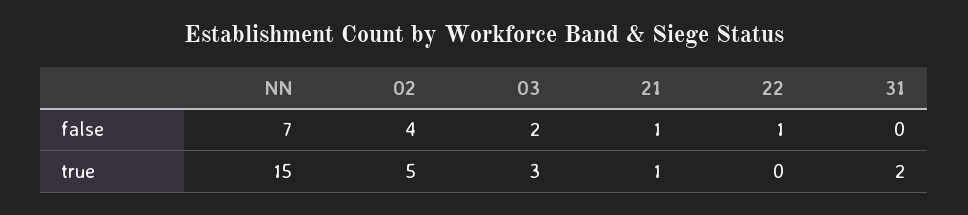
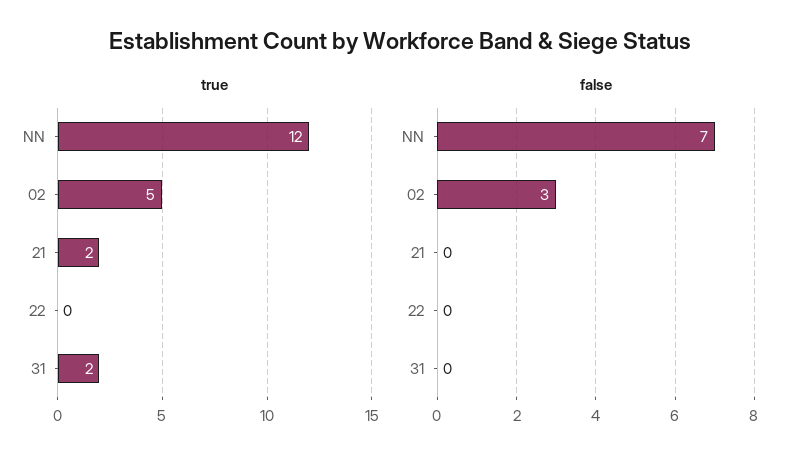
  {
    "false": {
      "NN": 7,
-     "02": 4,
+     "02": 3,
-     "03": 2,
-     "21": 1,
+     "21": 0,
-     "22": 1,
+     "22": 0,
      "31": 0
    },
    "true": {
-     "NN": 15,
+     "NN": 12,
      "02": 5,
-     "03": 3,
-     "21": 1,
+     "21": 2,
      "22": 0,
      "31": 2
    }
  }

